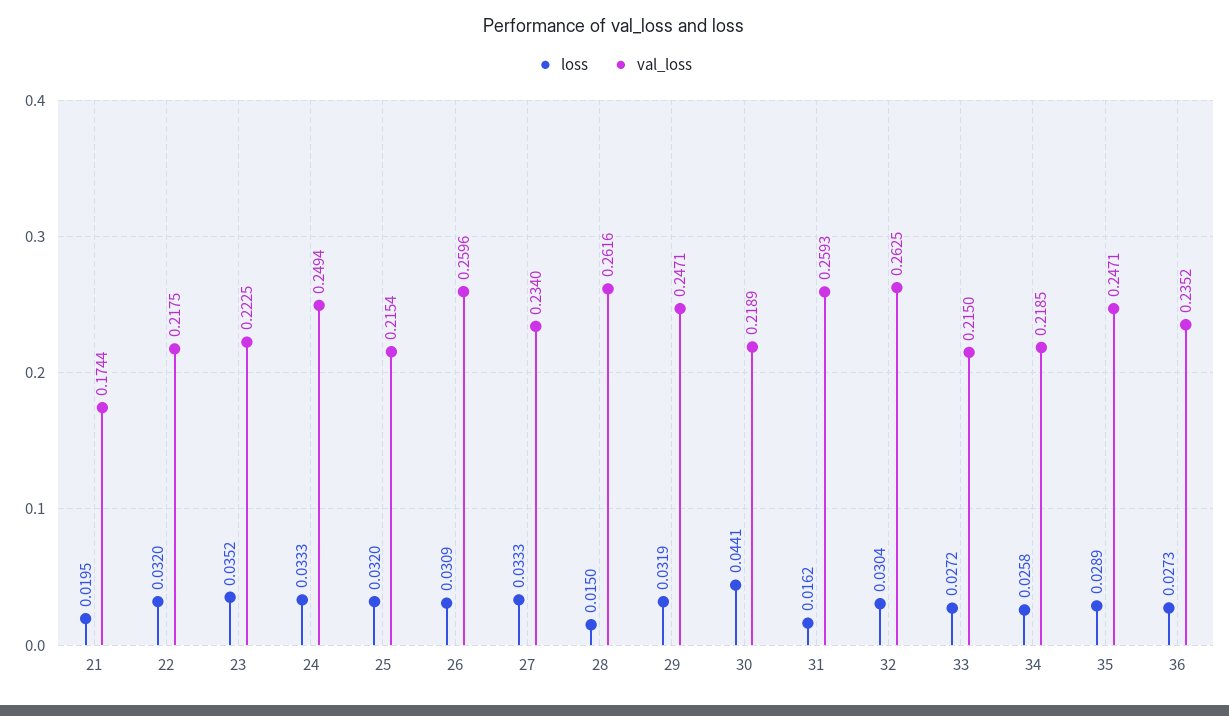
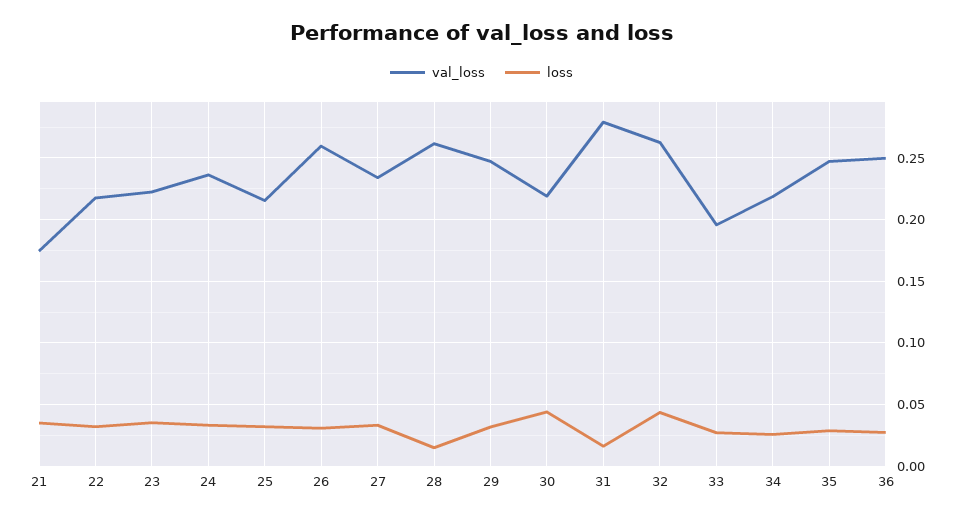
  {
    "loss": {
-     "21": 0.0195,
+     "21": 0.035,
      "22": 0.032,
      "23": 0.0352,
      "24": 0.0333,
      "25": 0.032,
      "26": 0.0309,
      "27": 0.0333,
      "28": 0.015,
      "29": 0.0319,
      "30": 0.0441,
      "31": 0.0162,
-     "32": 0.0304,
+     "32": 0.045,
      "33": 0.0272,
      "34": 0.0258,
      "35": 0.0289,
      "36": 0.0273
    },
    "val_loss": {
      "21": 0.1744,
      "22": 0.2175,
      "23": 0.2225,
-     "24": 0.2494,
+     "24": 0.235,
      "25": 0.2154,
      "26": 0.2596,
      "27": 0.234,
      "28": 0.2616,
      "29": 0.2471,
      "30": 0.2189,
-     "31": 0.2593,
+     "31": 0.28,
      "32": 0.2625,
-     "33": 0.215,
+     "33": 0.195,
      "34": 0.2185,
      "35": 0.2471,
-     "36": 0.2352
+     "36": 0.25
    }
  }

